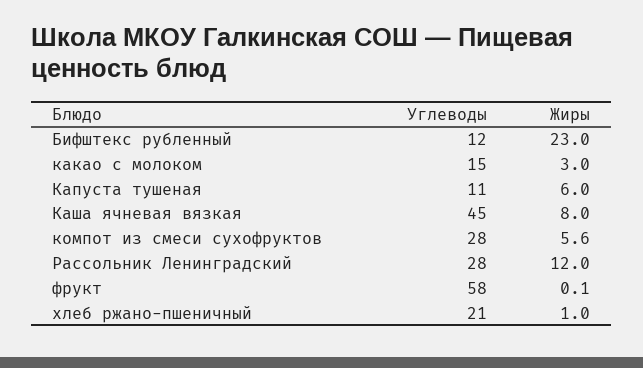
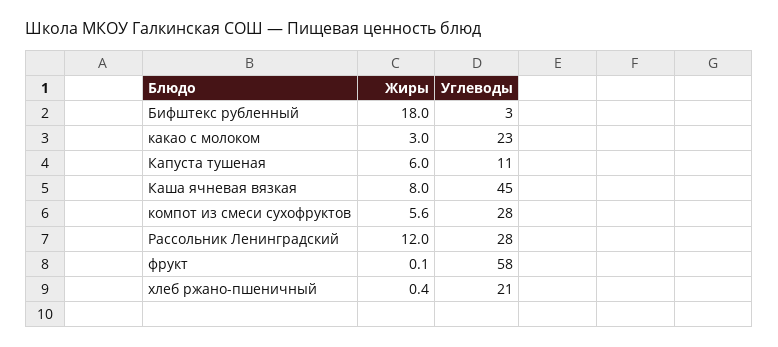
  {
    "Углеводы": {
-     "Бифштекс рубленный": 12,
+     "Бифштекс рубленный": 3,
-     "какао с молоком": 15,
+     "какао с молоком": 23,
      "Капуста тушеная": 11,
      "Каша ячневая вязкая": 45,
      "компот из смеси сухофруктов": 28,
      "Рассольник Ленинградский": 28,
      "фрукт": 58,
      "хлеб ржано-пшеничный": 21
    },
    "Жиры": {
-     "Бифштекс рубленный": 23,
+     "Бифштекс рубленный": 18,
      "какао с молоком": 3,
      "Капуста тушеная": 6,
      "Каша ячневая вязкая": 8,
      "компот из смеси сухофруктов": 5.6,
      "Рассольник Ленинградский": 12,
      "фрукт": 0.1,
-     "хлеб ржано-пшеничный": 1
+     "хлеб ржано-пшеничный": 0.4
    }
  }

